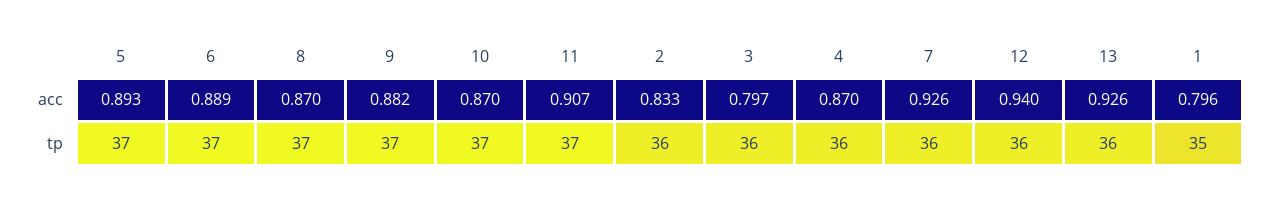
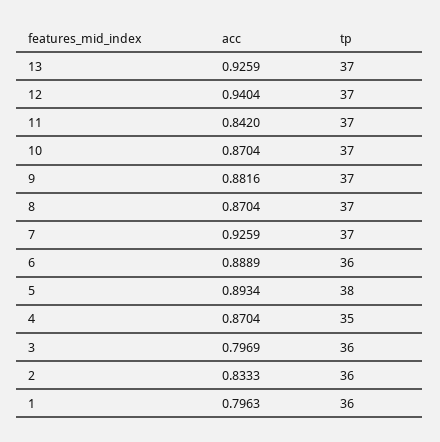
  {
    "5": {
      "acc": 0.8934,
-     "tp": 37
+     "tp": 38
    },
    "6": {
      "acc": 0.8889,
-     "tp": 37
+     "tp": 36
    },
    "8": {
      "acc": 0.8704,
      "tp": 37
    },
    "9": {
      "acc": 0.8816,
      "tp": 37
    },
    "10": {
      "acc": 0.8704,
      "tp": 37
    },
    "11": {
-     "acc": 0.907,
+     "acc": 0.842,
      "tp": 37
    },
    "2": {
      "acc": 0.8333,
      "tp": 36
    },
    "3": {
      "acc": 0.7969,
      "tp": 36
    },
    "4": {
      "acc": 0.8704,
-     "tp": 36
+     "tp": 35
    },
    "7": {
      "acc": 0.9259,
-     "tp": 36
+     "tp": 37
    },
    "12": {
      "acc": 0.9404,
-     "tp": 36
+     "tp": 37
    },
    "13": {
      "acc": 0.9259,
-     "tp": 36
+     "tp": 37
    },
    "1": {
      "acc": 0.7963,
-     "tp": 35
+     "tp": 36
    }
  }

